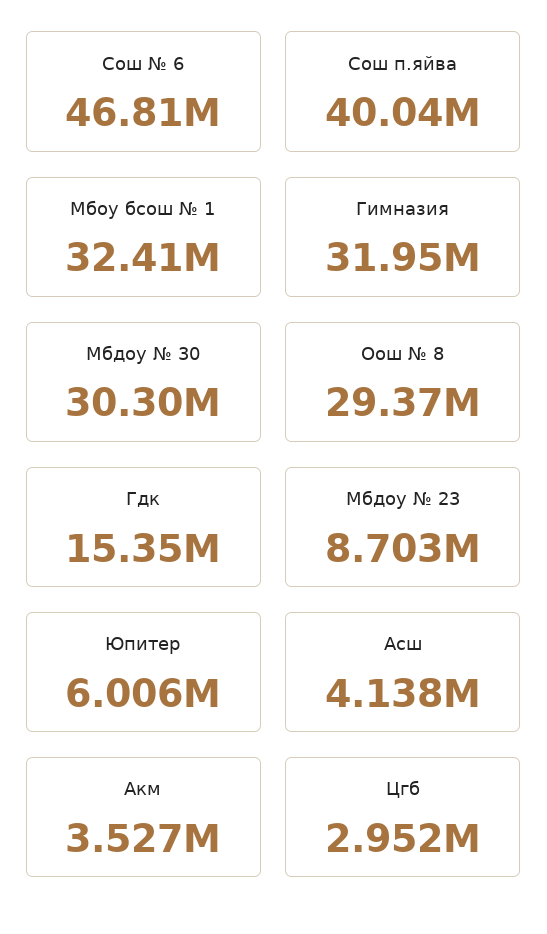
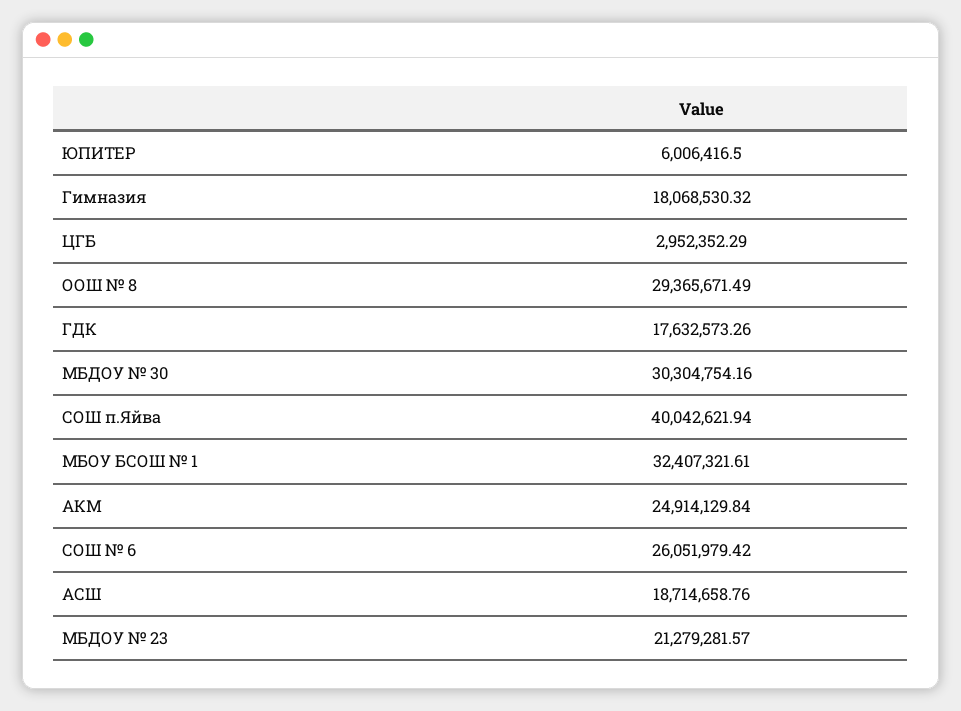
  {
-   "Сош № 6": 46810000,
+   "Сош № 6": 26051979.42,
    "Сош п.яйва": 40042621.94,
    "Мбоу бсош № 1": 32407321.61,
-   "Гимназия": 31950000,
+   "Гимназия": 18068530.32,
    "Мбдоу № 30": 30304754.16,
    "Оош № 8": 29365671.49,
-   "Гдк": 15350000,
+   "Гдк": 17632573.26,
-   "Мбдоу № 23": 8703000,
+   "Мбдоу № 23": 21279281.57,
    "Юпитер": 6006416.5,
-   "Асш": 4138000,
+   "Асш": 18714658.76,
-   "Акм": 3527000,
+   "Акм": 24914129.84,
    "Цгб": 2952352.29
  }

